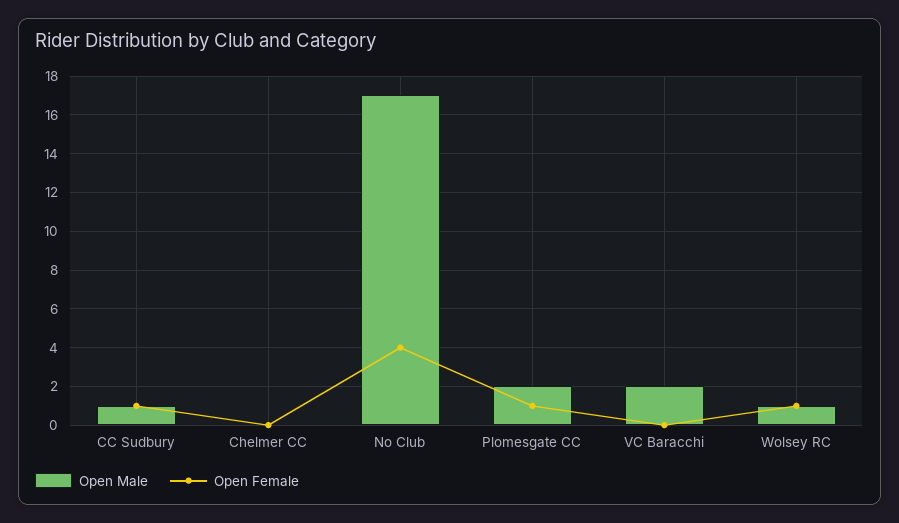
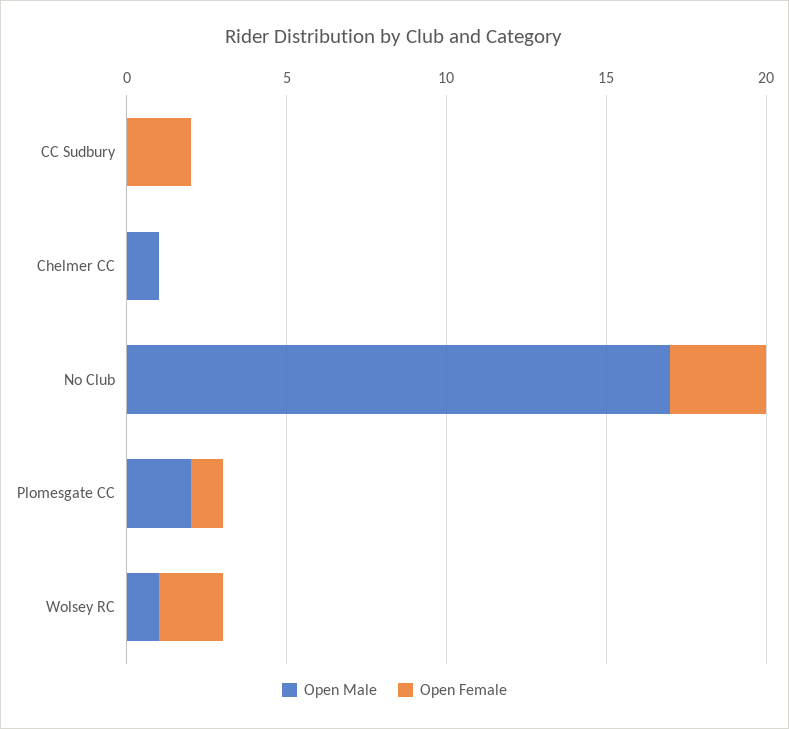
  {
    "Open Male": {
-     "CC Sudbury": 1,
+     "CC Sudbury": 0,
-     "Chelmer CC": 0,
+     "Chelmer CC": 1,
      "No Club": 17,
      "Plomesgate CC": 2,
-     "VC Baracchi": 2,
      "Wolsey RC": 1
    },
    "Open Female": {
-     "CC Sudbury": 1,
+     "CC Sudbury": 2,
      "Chelmer CC": 0,
-     "No Club": 4,
+     "No Club": 3,
      "Plomesgate CC": 1,
-     "VC Baracchi": 0,
-     "Wolsey RC": 1
+     "Wolsey RC": 2
    }
  }

